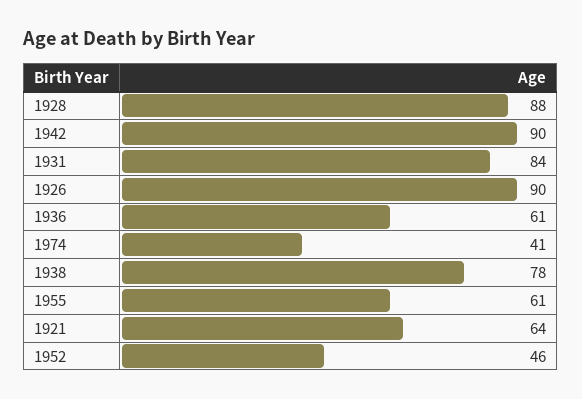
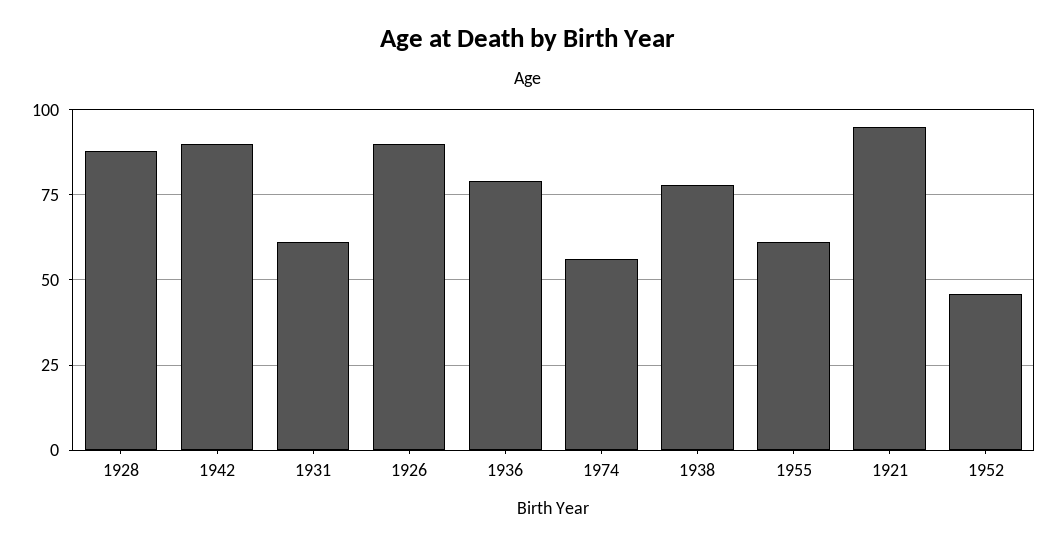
  {
    "1928": 88,
    "1942": 90,
-   "1931": 84,
+   "1931": 60,
    "1926": 90,
-   "1936": 61,
+   "1936": 80,
-   "1974": 41,
+   "1974": 55,
    "1938": 78,
    "1955": 61,
-   "1921": 64,
+   "1921": 95,
    "1952": 46
  }

